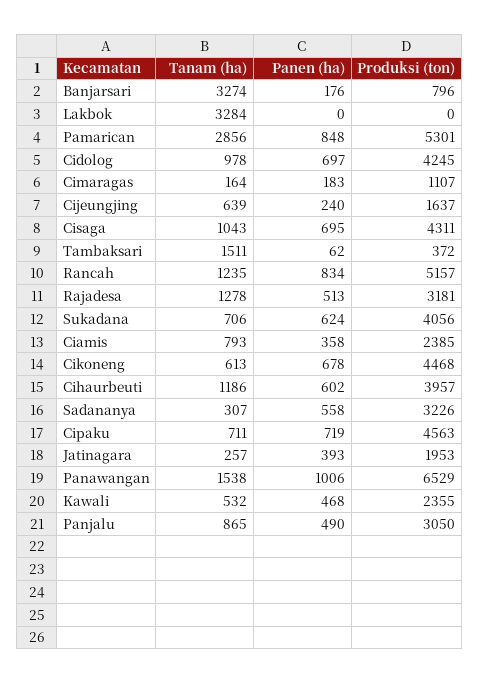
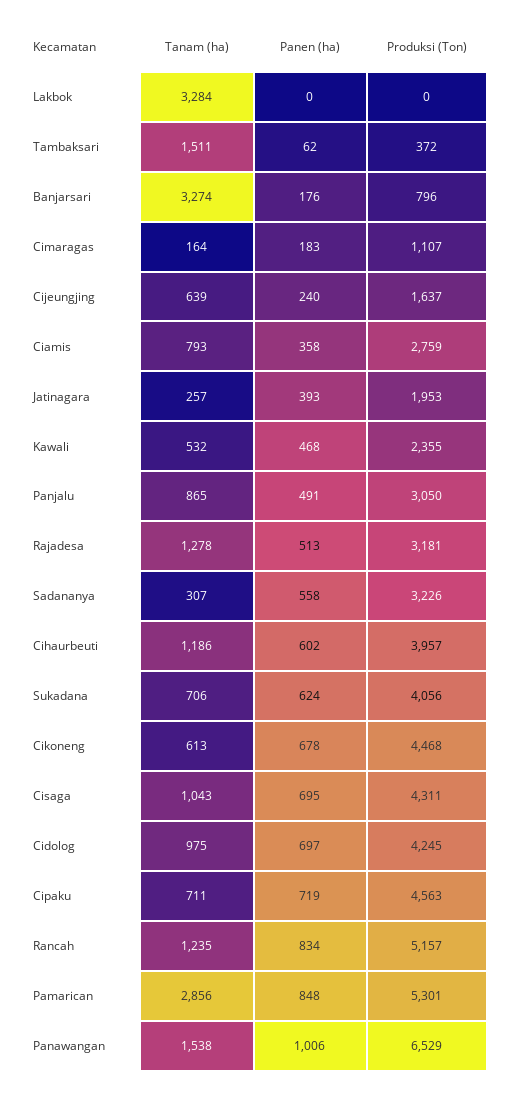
  {
    "Tanam (ha)": {
      "Banjarsari": 3274,
      "Lakbok": 3284,
      "Pamarican": 2856,
-     "Cidolog": 978,
+     "Cidolog": 975,
      "Cimaragas": 164,
      "Cijeungjing": 639,
      "Cisaga": 1043,
      "Tambaksari": 1511,
      "Rancah": 1235,
      "Rajadesa": 1278,
      "Sukadana": 706,
      "Ciamis": 793,
      "Cikoneng": 613,
      "Cihaurbeuti": 1186,
      "Sadananya": 307,
      "Cipaku": 711,
      "Jatinagara": 257,
      "Panawangan": 1538,
      "Kawali": 532,
      "Panjalu": 865
    },
    "Panen (ha)": {
      "Banjarsari": 176,
      "Lakbok": 0,
      "Pamarican": 848,
      "Cidolog": 697,
      "Cimaragas": 183,
      "Cijeungjing": 240,
      "Cisaga": 695,
      "Tambaksari": 62,
      "Rancah": 834,
      "Rajadesa": 513,
      "Sukadana": 624,
      "Ciamis": 358,
      "Cikoneng": 678,
      "Cihaurbeuti": 602,
      "Sadananya": 558,
      "Cipaku": 719,
      "Jatinagara": 393,
      "Panawangan": 1006,
      "Kawali": 468,
-     "Panjalu": 490
+     "Panjalu": 491
    },
    "Produksi (ton)": {
      "Banjarsari": 796,
      "Lakbok": 0,
      "Pamarican": 5301,
      "Cidolog": 4245,
      "Cimaragas": 1107,
      "Cijeungjing": 1637,
      "Cisaga": 4311,
      "Tambaksari": 372,
      "Rancah": 5157,
      "Rajadesa": 3181,
      "Sukadana": 4056,
-     "Ciamis": 2385,
+     "Ciamis": 2759,
      "Cikoneng": 4468,
      "Cihaurbeuti": 3957,
      "Sadananya": 3226,
      "Cipaku": 4563,
      "Jatinagara": 1953,
      "Panawangan": 6529,
      "Kawali": 2355,
      "Panjalu": 3050
    }
  }

